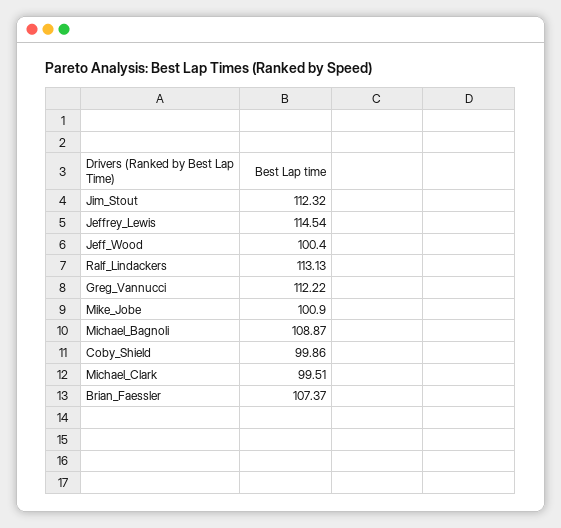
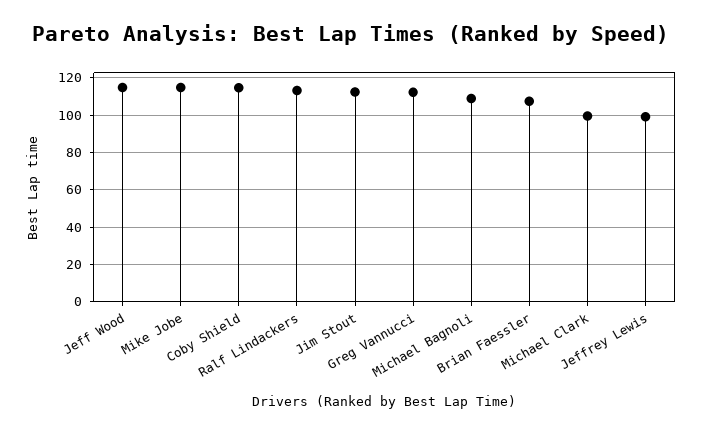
  {
    "Jim_Stout": 112.32,
-   "Jeffrey_Lewis": 114.54,
+   "Jeffrey_Lewis": 100,
-   "Jeff_Wood": 100.4,
+   "Jeff_Wood": 115,
    "Ralf_Lindackers": 113.13,
    "Greg_Vannucci": 112.22,
-   "Mike_Jobe": 100.9,
+   "Mike_Jobe": 115,
    "Michael_Bagnoli": 108.87,
-   "Coby_Shield": 99.86,
+   "Coby_Shield": 115,
    "Michael_Clark": 99.51,
    "Brian_Faessler": 107.37
  }

